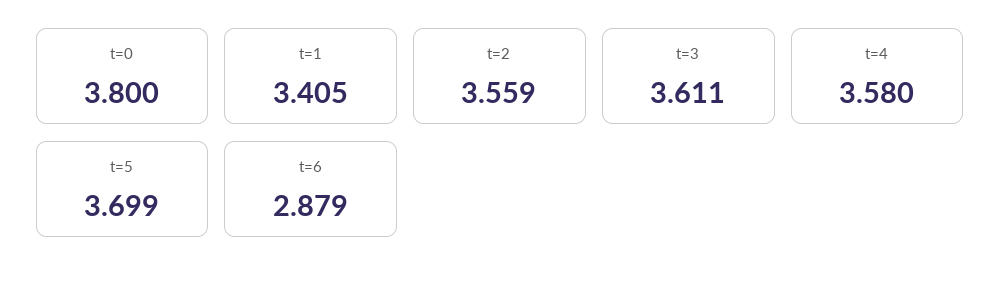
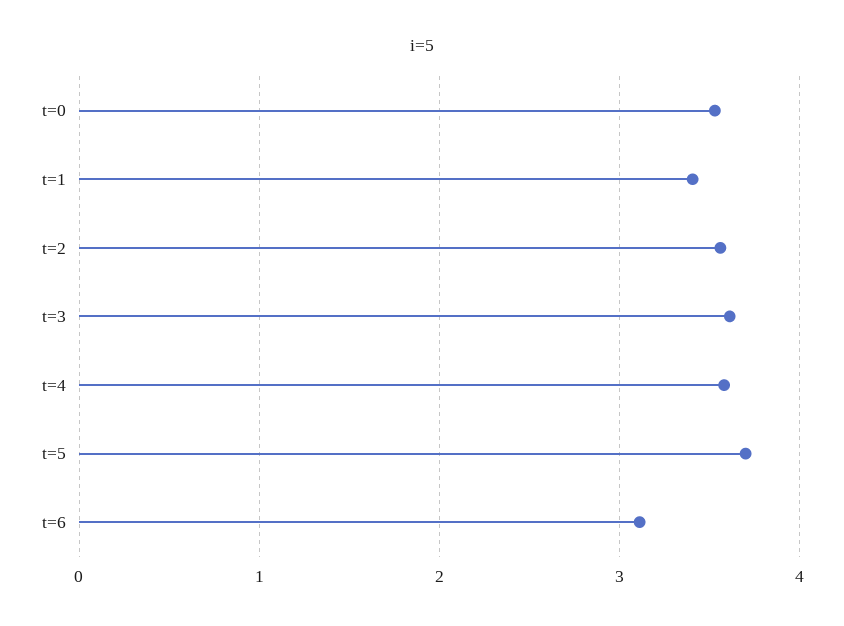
  {
-   "t=0": 3.8,
+   "t=0": 3.5,
    "t=1": 3.405,
    "t=2": 3.559,
    "t=3": 3.611,
    "t=4": 3.58,
    "t=5": 3.699,
-   "t=6": 2.879
+   "t=6": 3.1
  }

